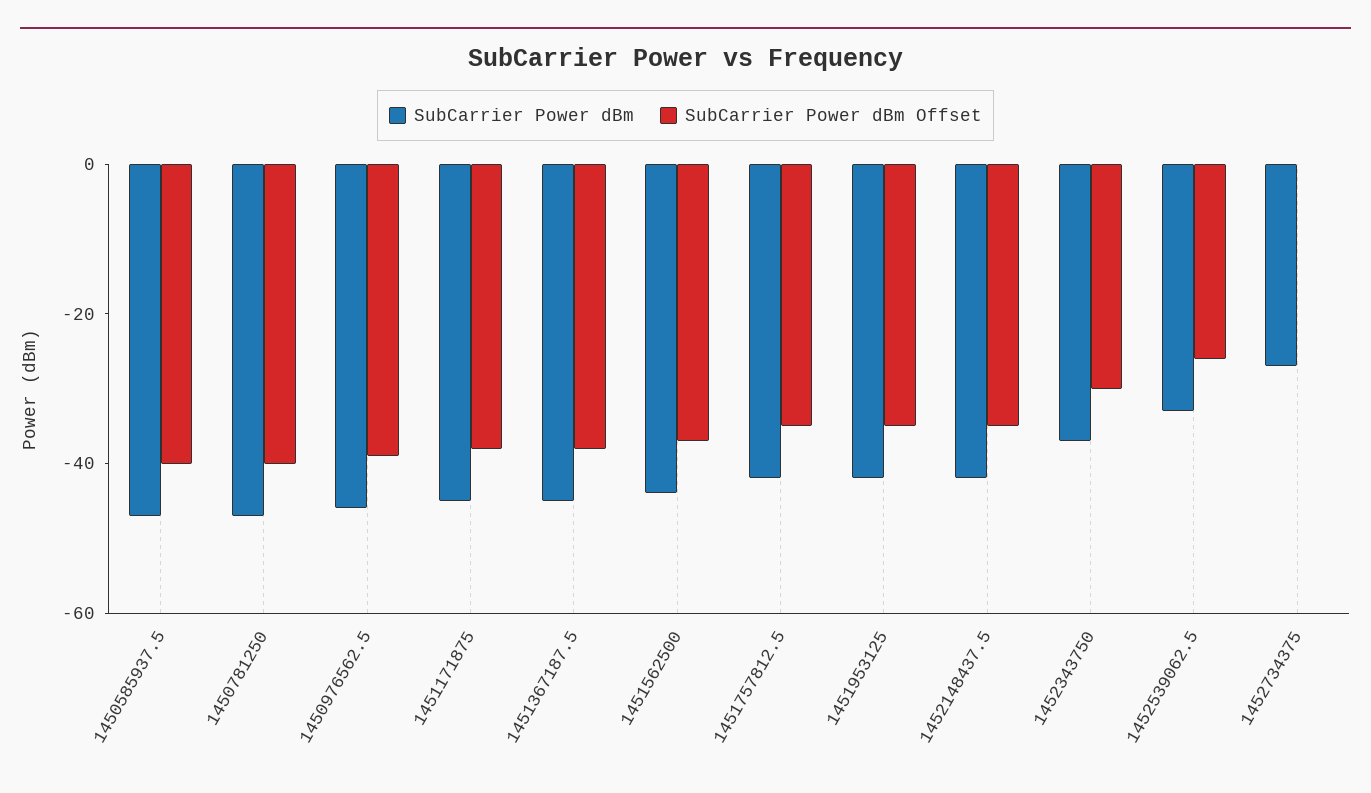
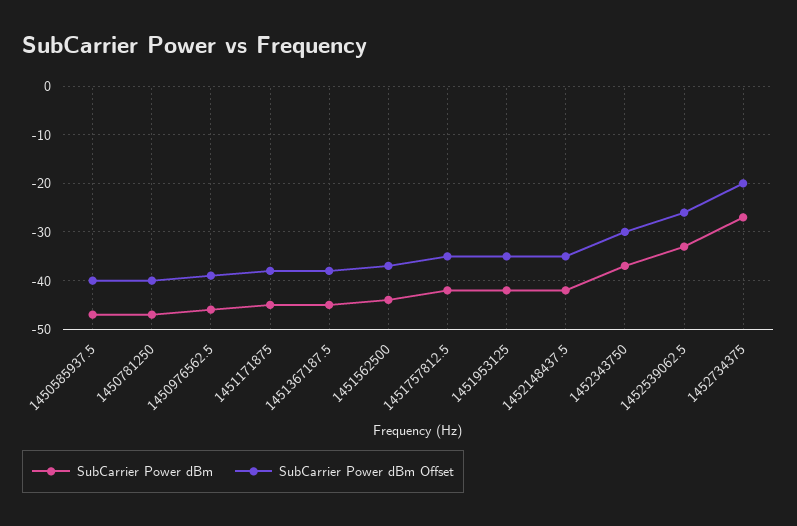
  {
    "SubCarrier Power dBm": {
      "1450585937.5": -45,
      "1450781250": -45,
      "1450976562.5": -45,
      "1451171875": -45,
      "1451367187.5": -45,
      "1451562500": -45,
      "1451757812.5": -40,
      "1451953125": -40,
      "1452148437.5": -40,
      "1452343750": -35,
      "1452539062.5": -35,
      "1452734375": -25
    },
    "SubCarrier Power dBm Offset": {
      "1450585937.5": -40,
      "1450781250": -40,
      "1450976562.5": -40,
      "1451171875": -40,
      "1451367187.5": -40,
      "1451562500": -35,
      "1451757812.5": -35,
      "1451953125": -35,
      "1452148437.5": -35,
      "1452343750": -30,
      "1452539062.5": -25,
-     "1452734375": 0
+     "1452734375": -20
    }
  }

